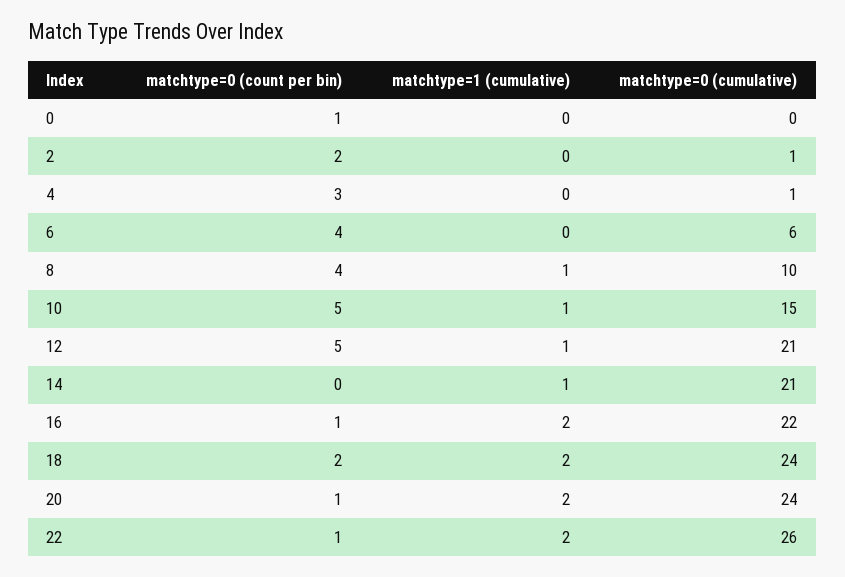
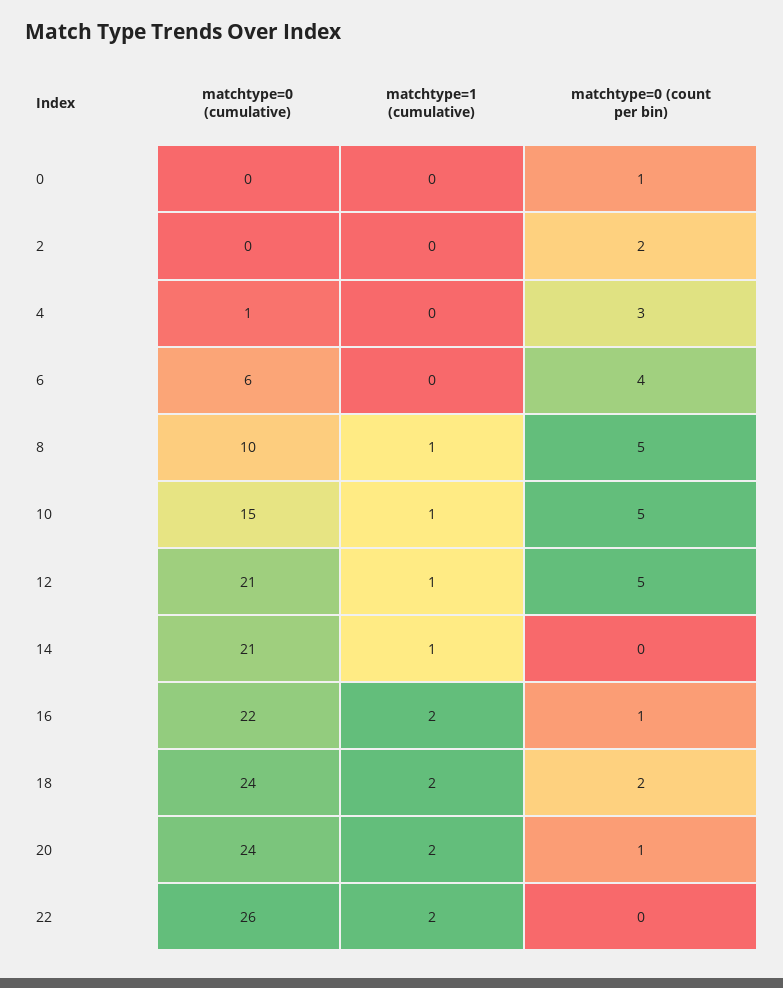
  {
    "matchtype=0 (count per bin)": {
      "0": 1,
      "2": 2,
      "4": 3,
      "6": 4,
-     "8": 4,
+     "8": 5,
      "10": 5,
      "12": 5,
      "14": 0,
      "16": 1,
      "18": 2,
      "20": 1,
-     "22": 1
+     "22": 0
    },
    "matchtype=1 (cumulative)": {
      "0": 0,
      "2": 0,
      "4": 0,
      "6": 0,
      "8": 1,
      "10": 1,
      "12": 1,
      "14": 1,
      "16": 2,
      "18": 2,
      "20": 2,
      "22": 2
    },
    "matchtype=0 (cumulative)": {
      "0": 0,
-     "2": 1,
+     "2": 0,
      "4": 1,
      "6": 6,
      "8": 10,
      "10": 15,
      "12": 21,
      "14": 21,
      "16": 22,
      "18": 24,
      "20": 24,
      "22": 26
    }
  }

